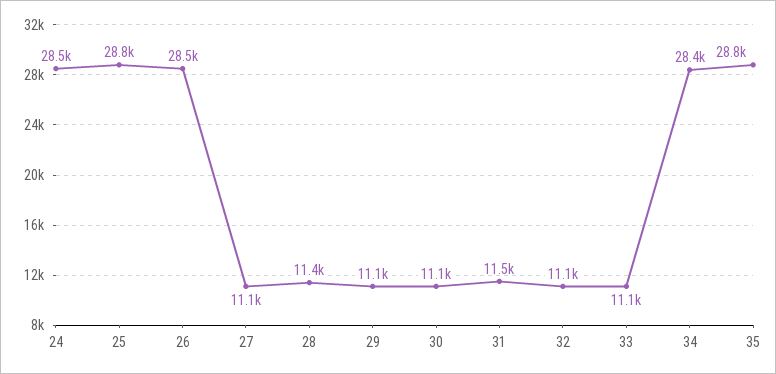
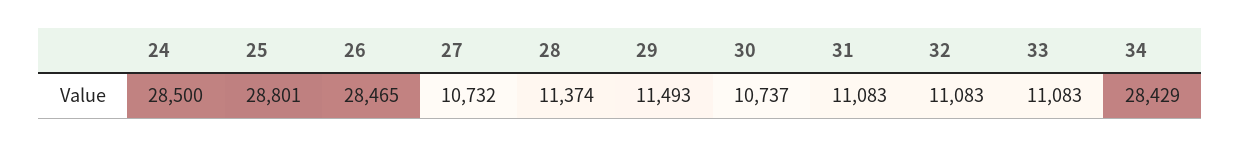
  {
    "24": 28500,
    "25": 28801,
    "26": 28465,
-   "27": 11100,
+   "27": 10732,
    "28": 11374,
-   "29": 11100,
+   "29": 11493,
-   "30": 11100,
+   "30": 10737,
-   "31": 11500,
+   "31": 11083,
    "32": 11083,
    "33": 11083,
-   "34": 28429,
+   "34": 28429
-   "35": 28800
  }

